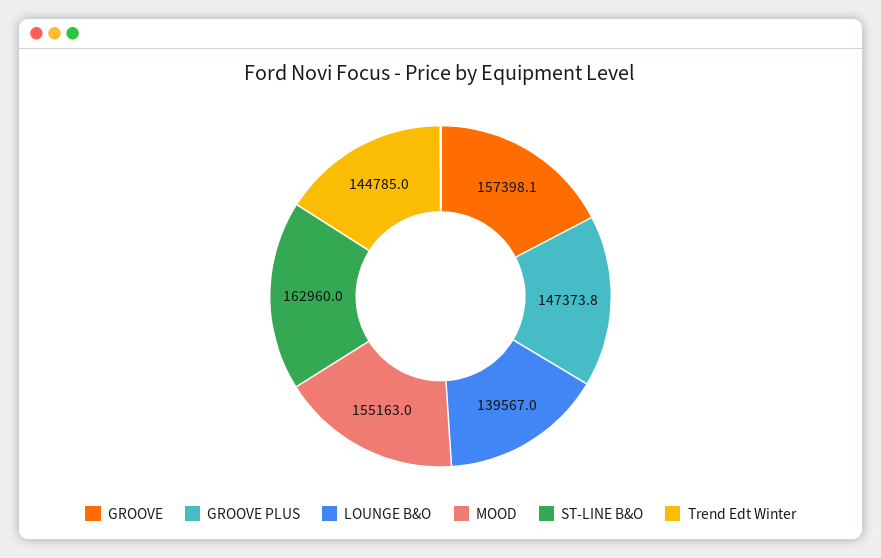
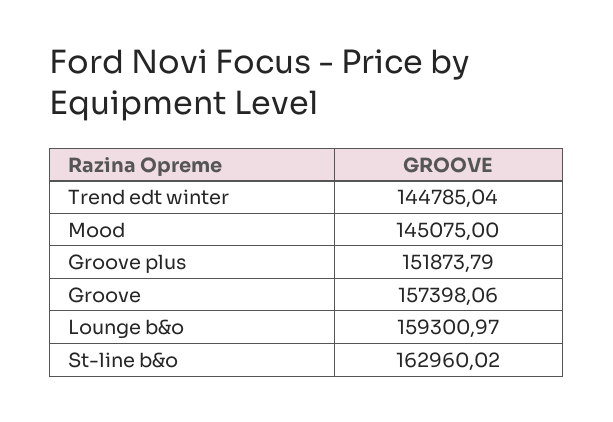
  {
    "GROOVE": 157398.06,
-   "GROOVE PLUS": 147373.8,
+   "GROOVE PLUS": 151873.79,
-   "LOUNGE B&O": 139567,
+   "LOUNGE B&O": 159300.97,
-   "MOOD": 155163,
+   "MOOD": 145075,
    "ST-LINE B&O": 162960.02,
    "Trend Edt Winter": 144785.04
  }

